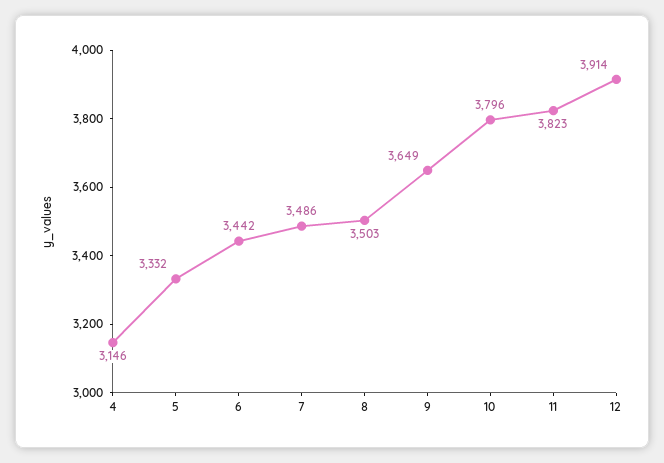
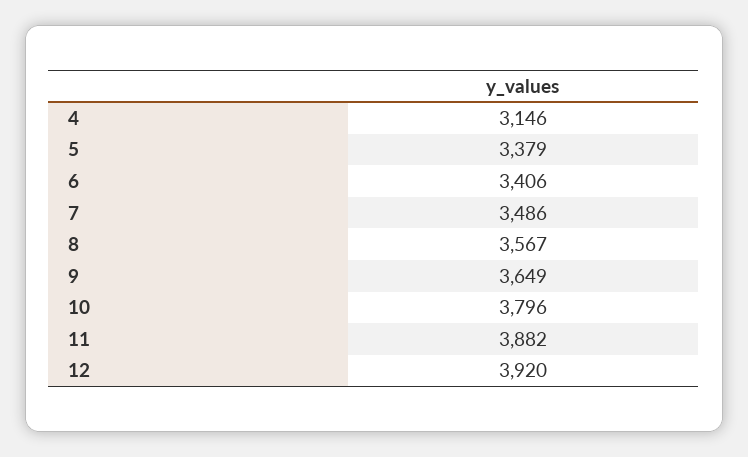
  {
    "4": 3146,
-   "5": 3332,
+   "5": 3379,
-   "6": 3442,
+   "6": 3406,
    "7": 3486,
-   "8": 3503,
+   "8": 3567,
    "9": 3649,
    "10": 3796,
-   "11": 3823,
+   "11": 3882,
-   "12": 3914
+   "12": 3920
  }

